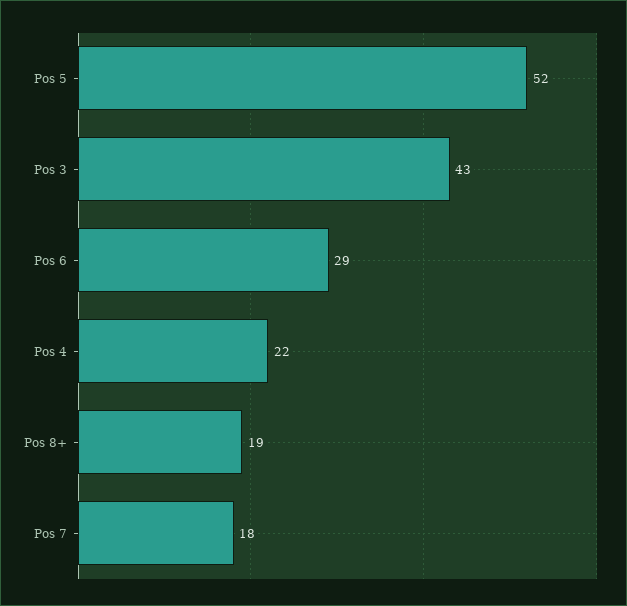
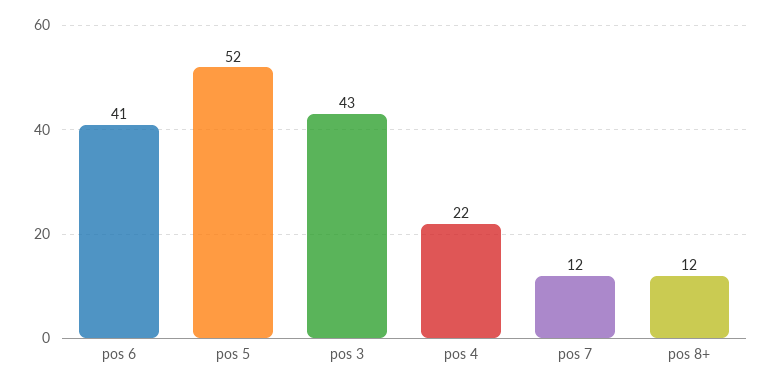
  {
    "Pos 5": 52,
    "Pos 3": 43,
-   "Pos 6": 29,
+   "Pos 6": 41,
    "Pos 4": 22,
-   "Pos 8+": 19,
+   "Pos 8+": 12,
-   "Pos 7": 18
+   "Pos 7": 12
  }

